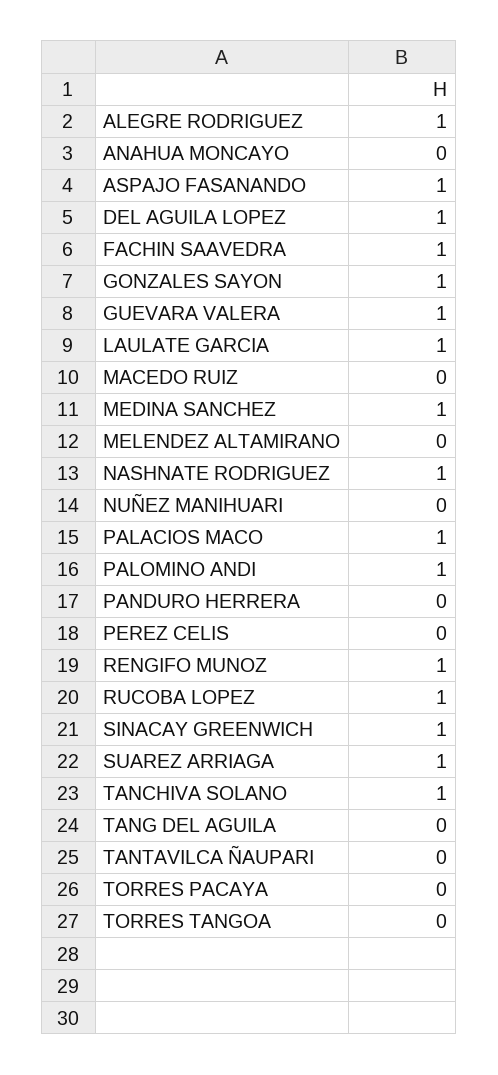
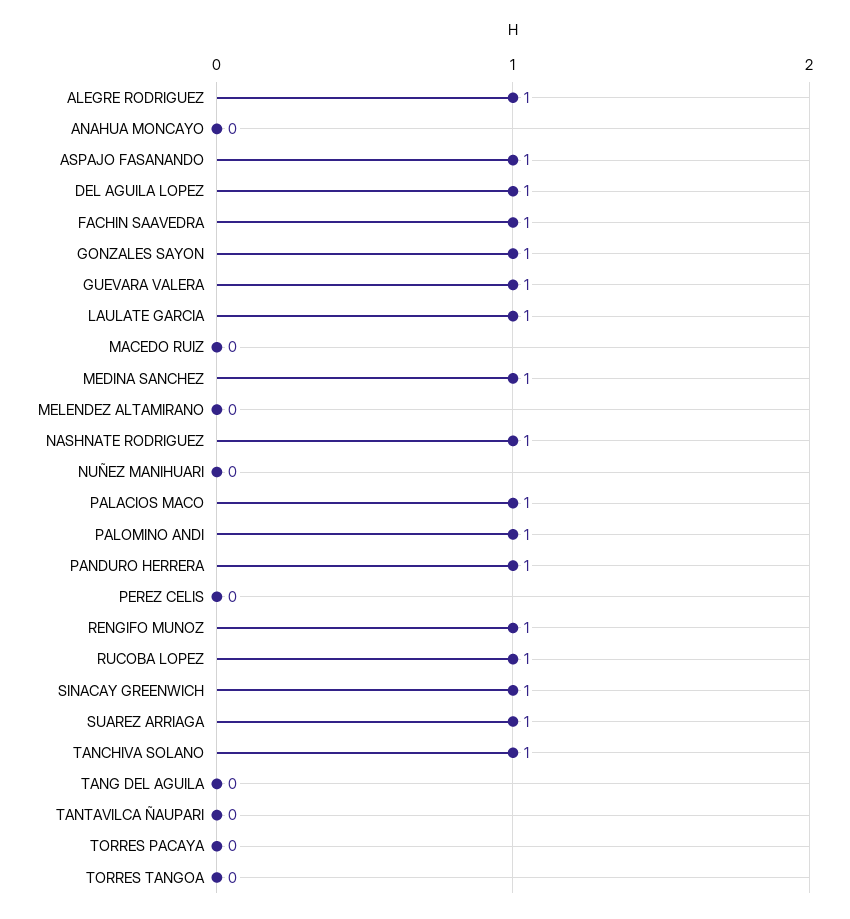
  {
    "ALEGRE RODRIGUEZ": 1,
    "ANAHUA MONCAYO": 0,
    "ASPAJO FASANANDO": 1,
    "DEL AGUILA LOPEZ": 1,
    "FACHIN SAAVEDRA": 1,
    "GONZALES SAYON": 1,
    "GUEVARA VALERA": 1,
    "LAULATE GARCIA": 1,
    "MACEDO RUIZ": 0,
    "MEDINA SANCHEZ": 1,
    "MELENDEZ ALTAMIRANO": 0,
    "NASHNATE RODRIGUEZ": 1,
    "NUÑEZ MANIHUARI": 0,
    "PALACIOS MACO": 1,
    "PALOMINO ANDI": 1,
-   "PANDURO HERRERA": 0,
+   "PANDURO HERRERA": 1,
    "PEREZ CELIS": 0,
    "RENGIFO MUNOZ": 1,
    "RUCOBA LOPEZ": 1,
    "SINACAY GREENWICH": 1,
    "SUAREZ ARRIAGA": 1,
    "TANCHIVA SOLANO": 1,
    "TANG DEL AGUILA": 0,
    "TANTAVILCA ÑAUPARI": 0,
    "TORRES PACAYA": 0,
    "TORRES TANGOA": 0
  }

